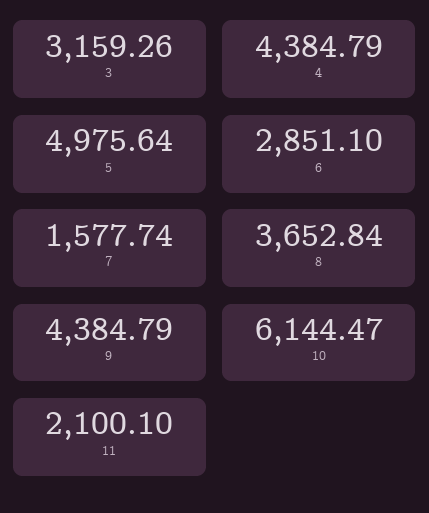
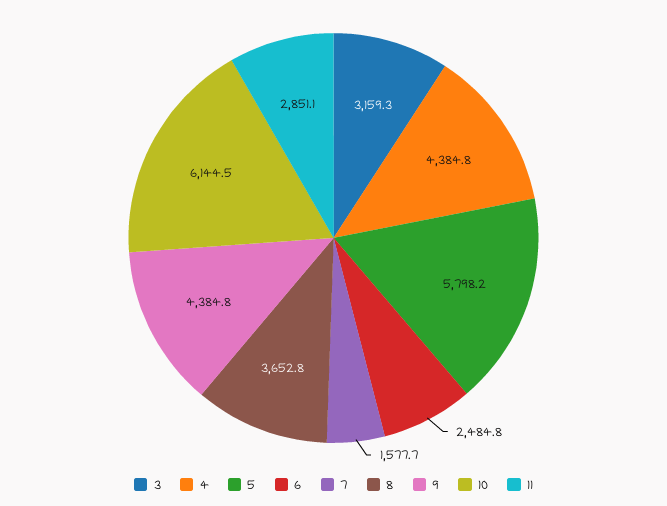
  {
    "3": 3159.26,
    "4": 4384.79,
-   "5": 4975.64,
+   "5": 5798.2,
-   "6": 2851.1,
+   "6": 2484.8,
    "7": 1577.74,
    "8": 3652.84,
    "9": 4384.79,
    "10": 6144.47,
-   "11": 2100.1
+   "11": 2851.1
  }

